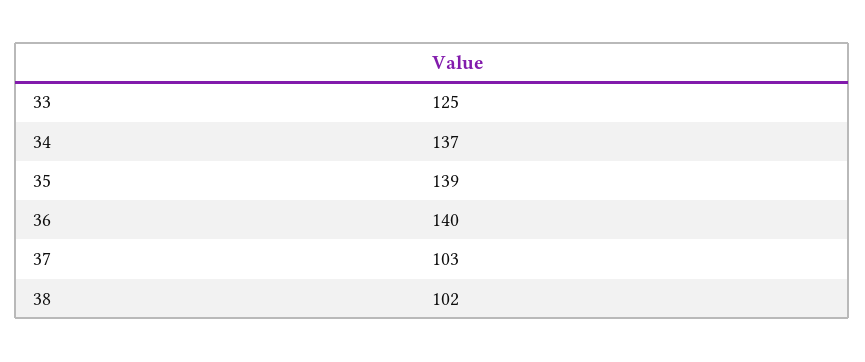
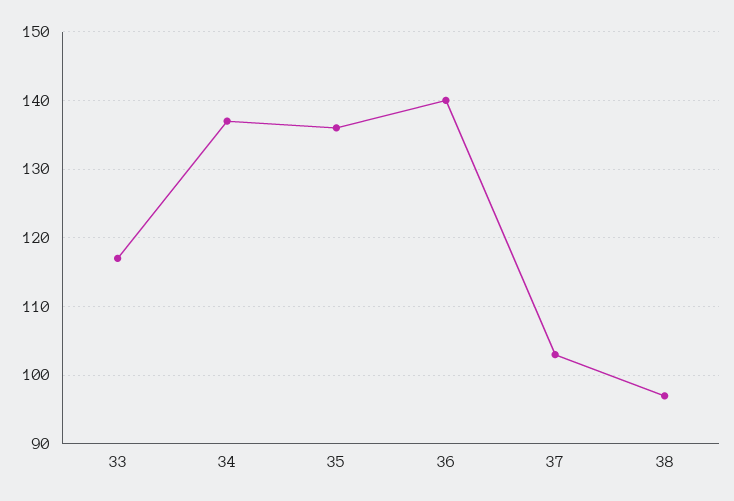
  {
-   "33": 125,
+   "33": 117,
    "34": 137,
-   "35": 139,
+   "35": 136,
    "36": 140,
    "37": 103,
-   "38": 102
+   "38": 97
  }

